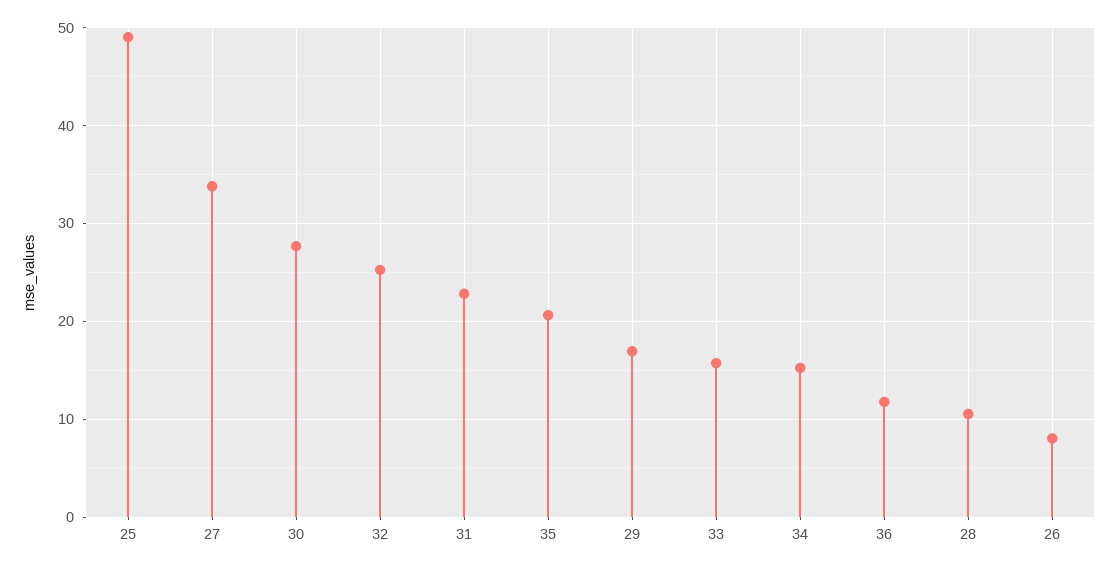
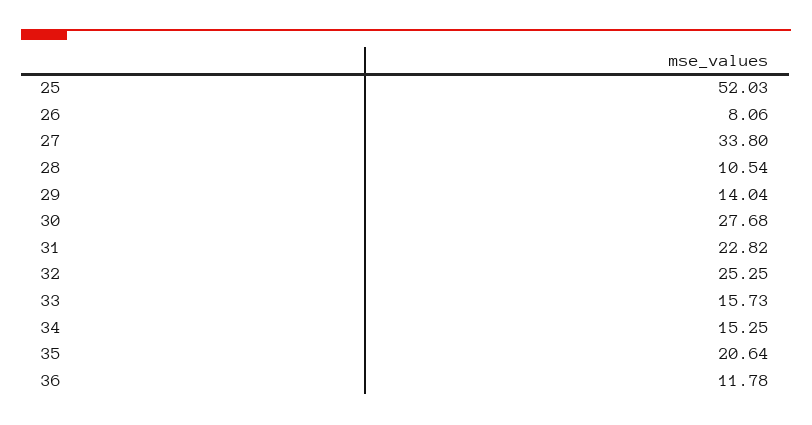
  {
-   "25": 49,
+   "25": 52.03,
    "27": 33.8,
    "30": 27.68,
    "32": 25.25,
    "31": 22.82,
    "35": 20.64,
-   "29": 17,
+   "29": 14.04,
    "33": 15.73,
    "34": 15.25,
    "36": 11.78,
    "28": 10.54,
    "26": 8.06
  }

